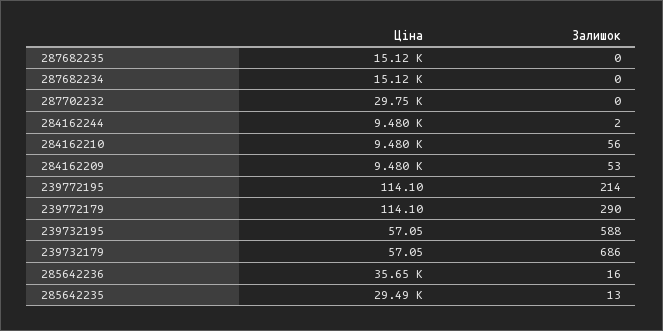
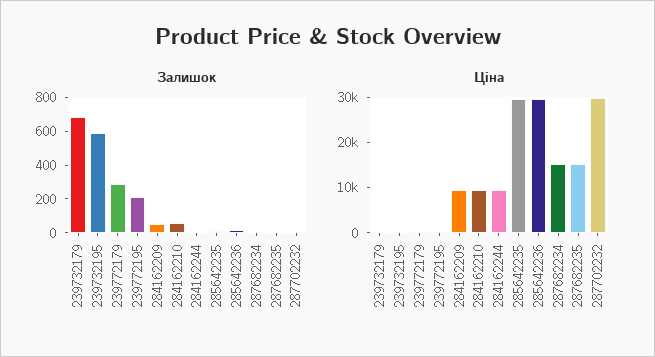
  {
    "Ціна": {
      "287682235": 15120,
      "287682234": 15120,
      "287702232": 29750,
      "284162244": 9480,
      "284162210": 9480,
      "284162209": 9480,
      "239772195": 114.1,
      "239772179": 114.1,
      "239732195": 57.05,
      "239732179": 57.05,
-     "285642236": 35650,
+     "285642236": 30000,
      "285642235": 29490
    },
    "Залишок": {
      "287682235": 0,
      "287682234": 0,
      "287702232": 0,
      "284162244": 2,
      "284162210": 56,
      "284162209": 53,
      "239772195": 214,
      "239772179": 290,
      "239732195": 588,
      "239732179": 686,
      "285642236": 16,
      "285642235": 13
    }
  }

